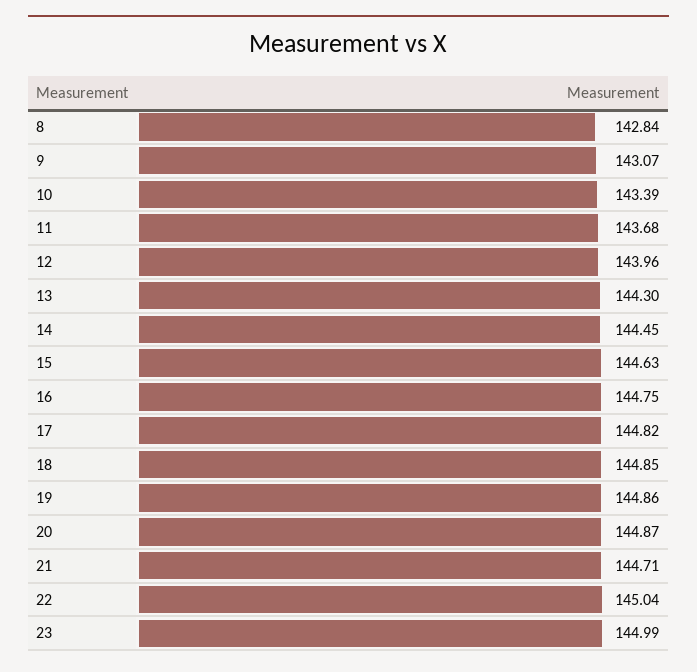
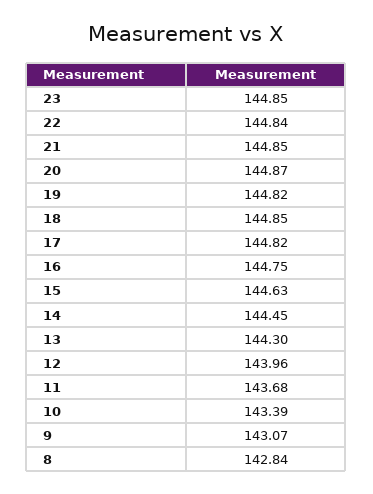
  {
    "8": 142.84,
    "9": 143.07,
    "10": 143.39,
    "11": 143.68,
    "12": 143.96,
    "13": 144.3,
    "14": 144.45,
    "15": 144.63,
    "16": 144.75,
    "17": 144.82,
    "18": 144.85,
-   "19": 144.86,
+   "19": 144.82,
    "20": 144.87,
-   "21": 144.71,
+   "21": 144.85,
-   "22": 145.04,
+   "22": 144.84,
-   "23": 144.99
+   "23": 144.85
  }

